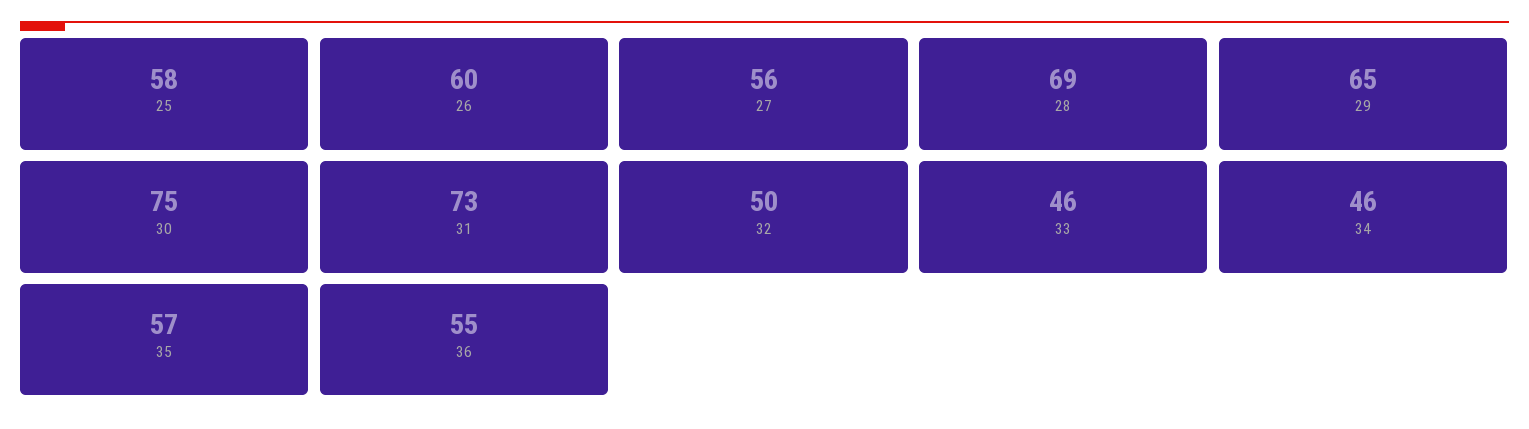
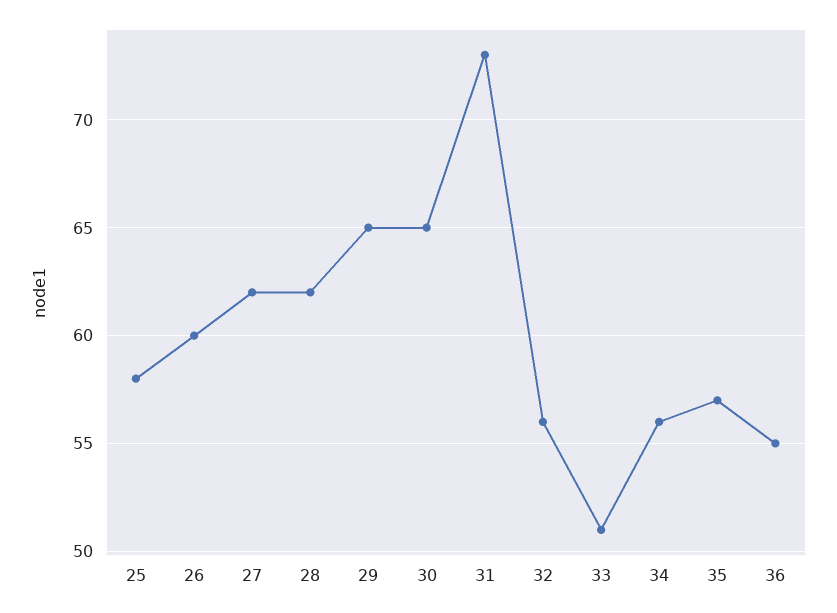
  {
    "25": 58,
    "26": 60,
-   "27": 56,
+   "27": 62,
-   "28": 69,
+   "28": 62,
    "29": 65,
-   "30": 75,
+   "30": 65,
    "31": 73,
-   "32": 50,
+   "32": 56,
-   "33": 46,
+   "33": 51,
-   "34": 46,
+   "34": 56,
    "35": 57,
    "36": 55
  }

